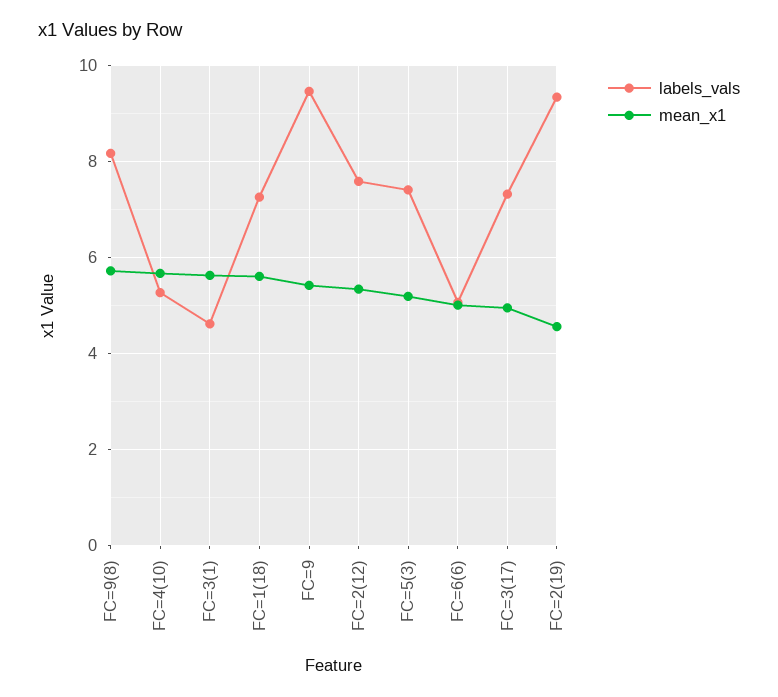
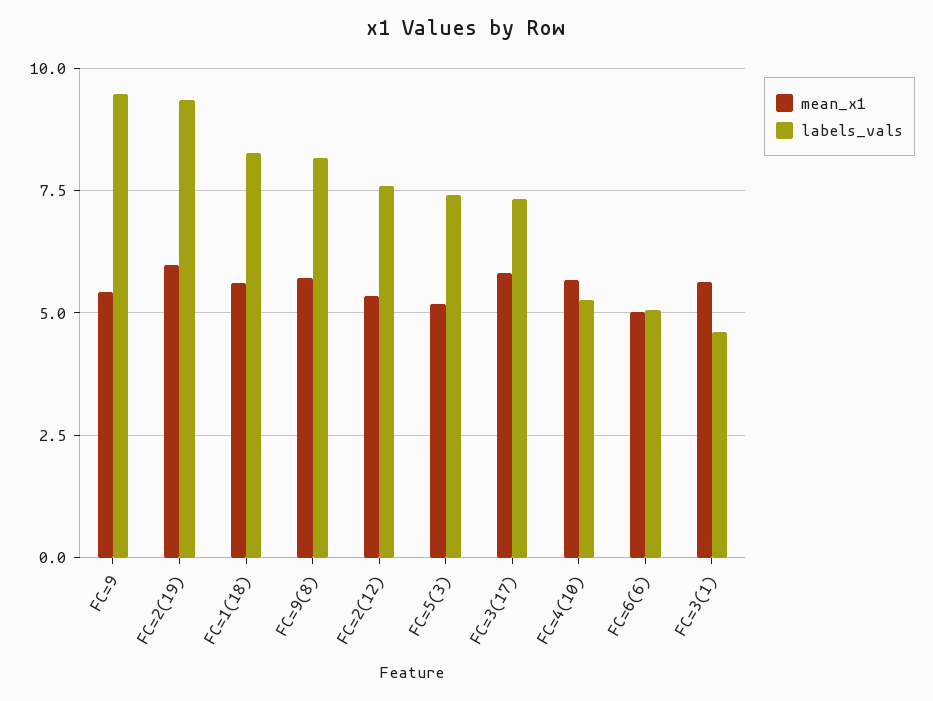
  {
    "labels_vals": {
      "FC=9(8)": 8.2,
      "FC=4(10)": 5.2,
      "FC=3(1)": 4.6,
-     "FC=1(18)": 7.2,
+     "FC=1(18)": 8.25,
      "FC=9": 9.4,
      "FC=2(12)": 7.6,
      "FC=5(3)": 7.4,
      "FC=6(6)": 5,
      "FC=3(17)": 7.4,
      "FC=2(19)": 9.4
    },
    "mean_x1": {
      "FC=9(8)": 5.8,
      "FC=4(10)": 5.6,
      "FC=3(1)": 5.6,
      "FC=1(18)": 5.6,
      "FC=9": 5.4,
      "FC=2(12)": 5.4,
      "FC=5(3)": 5.2,
      "FC=6(6)": 5,
-     "FC=3(17)": 5,
+     "FC=3(17)": 5.75,
-     "FC=2(19)": 4.6
+     "FC=2(19)": 6
    }
  }

